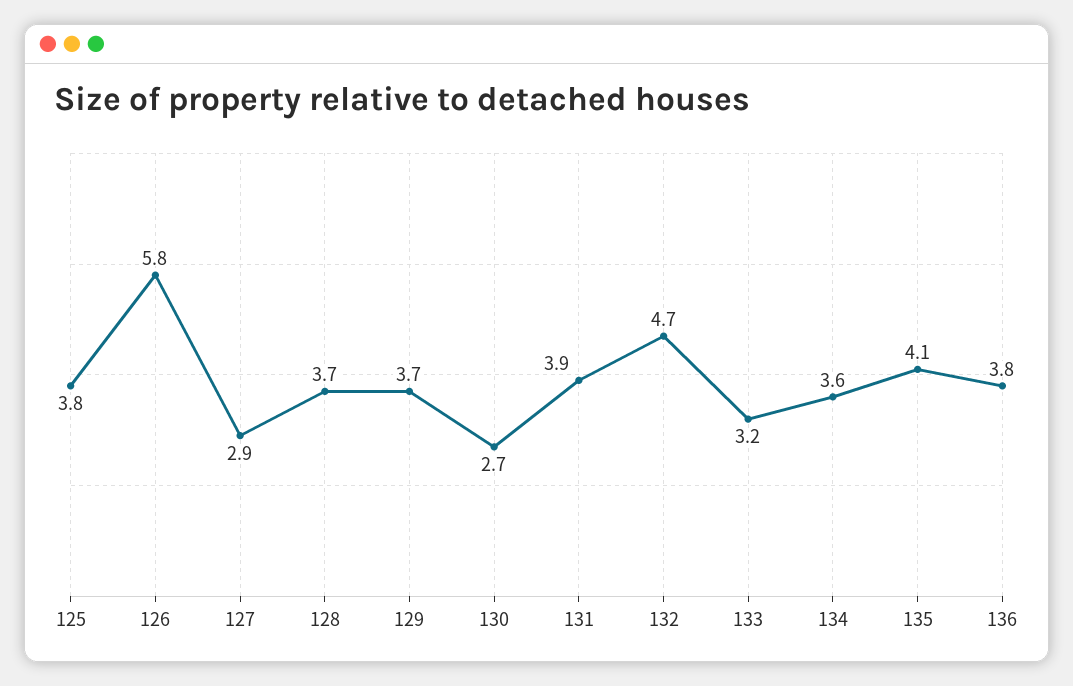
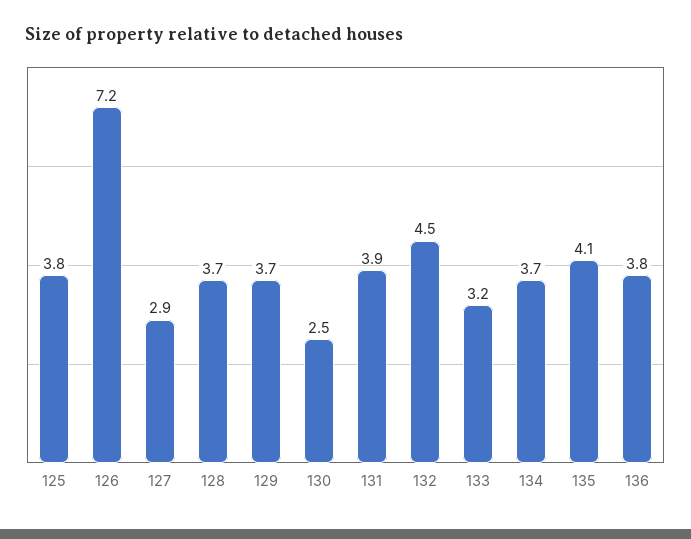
  {
    "125": 3.8,
-   "126": 5.8,
+   "126": 7.2,
    "127": 2.9,
    "128": 3.7,
    "129": 3.7,
-   "130": 2.7,
+   "130": 2.5,
    "131": 3.9,
-   "132": 4.7,
+   "132": 4.5,
    "133": 3.2,
-   "134": 3.6,
+   "134": 3.7,
    "135": 4.1,
    "136": 3.8
  }

